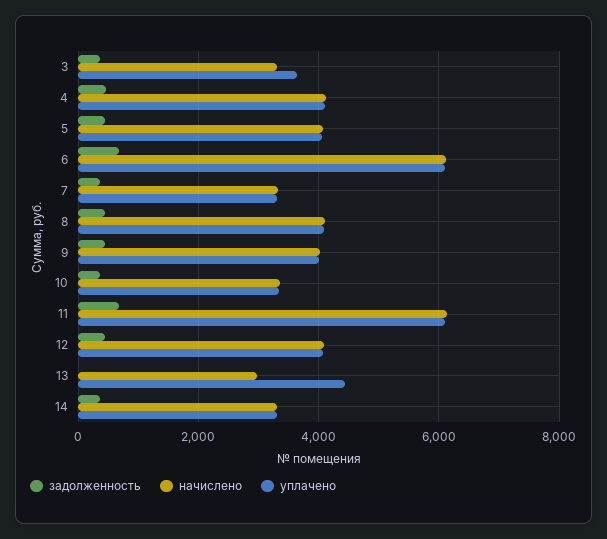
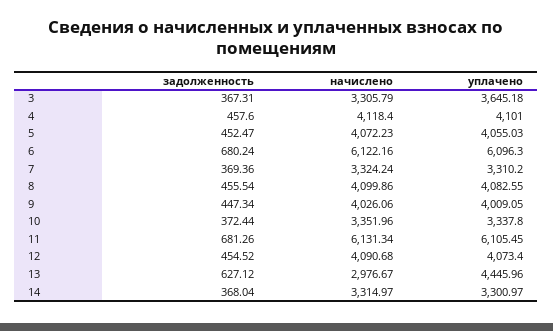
  {
    "задолженность": {
      "3": 367.31,
      "4": 457.6,
      "5": 452.47,
      "6": 680.24,
      "7": 369.36,
      "8": 455.54,
      "9": 447.34,
      "10": 372.44,
      "11": 681.26,
      "12": 454.52,
-     "13": 0,
+     "13": 627.12,
      "14": 368.04
    },
    "начислено": {
      "3": 3305.79,
      "4": 4118.4,
      "5": 4072.23,
      "6": 6122.16,
      "7": 3324.24,
      "8": 4099.86,
      "9": 4026.06,
      "10": 3351.96,
      "11": 6131.34,
      "12": 4090.68,
      "13": 2976.67,
      "14": 3314.97
    },
    "уплачено": {
      "3": 3645.18,
      "4": 4101,
      "5": 4055.03,
      "6": 6096.3,
      "7": 3310.2,
      "8": 4082.55,
      "9": 4009.05,
      "10": 3337.8,
      "11": 6105.45,
      "12": 4073.4,
      "13": 4445.96,
      "14": 3300.97
    }
  }

